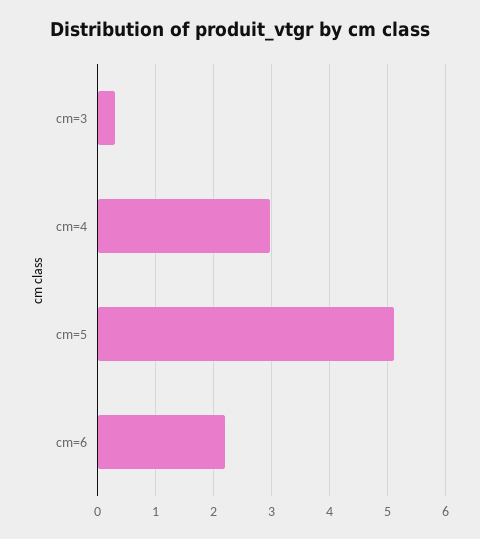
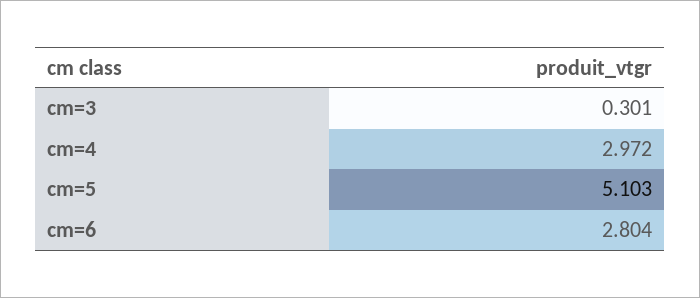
  {
    "cm=3": 0.301,
    "cm=4": 2.972,
    "cm=5": 5.103,
-   "cm=6": 2.2
+   "cm=6": 2.804
  }

